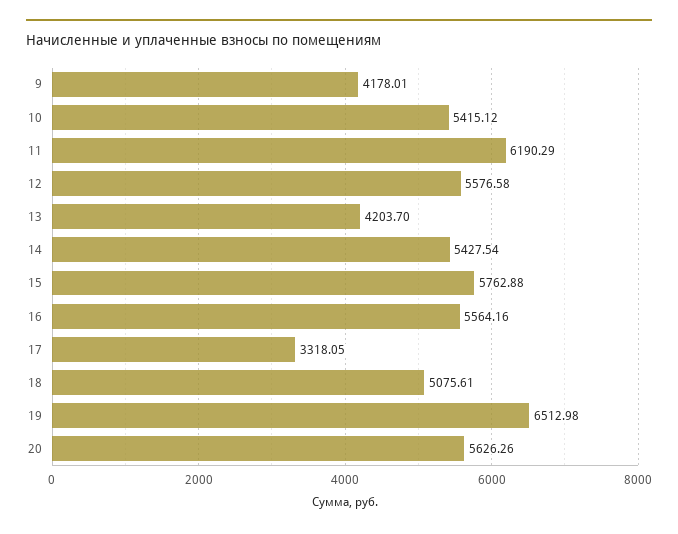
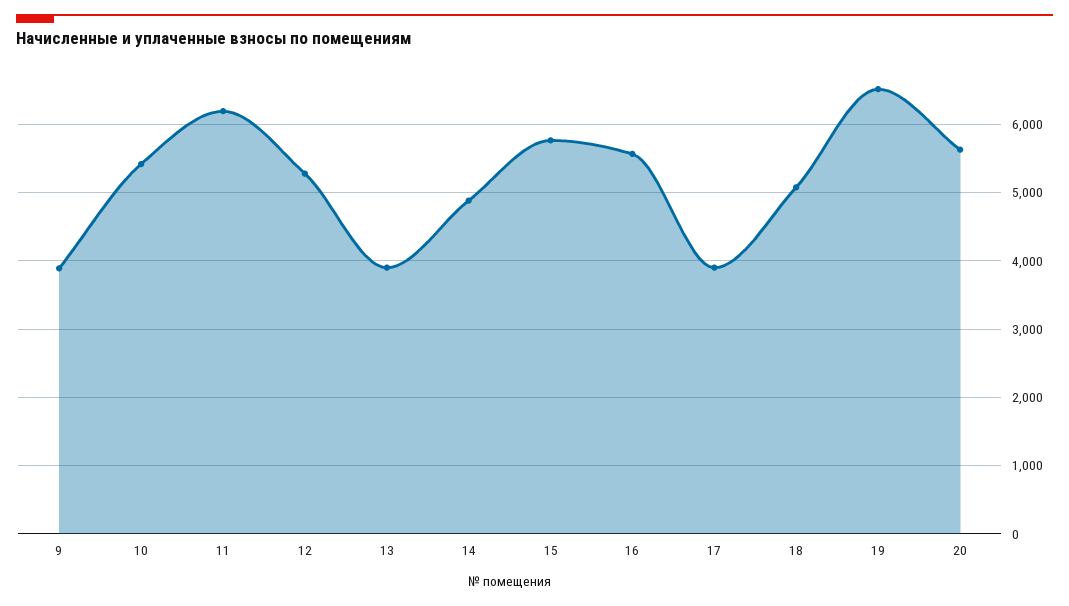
  {
-   "9": 4178.01,
+   "9": 3900,
    "10": 5415.12,
    "11": 6190.29,
-   "12": 5576.58,
+   "12": 5300,
-   "13": 4203.7,
+   "13": 3900,
-   "14": 5427.54,
+   "14": 4900,
    "15": 5762.88,
    "16": 5564.16,
-   "17": 3318.05,
+   "17": 3900,
    "18": 5075.61,
    "19": 6512.98,
    "20": 5626.26
  }

